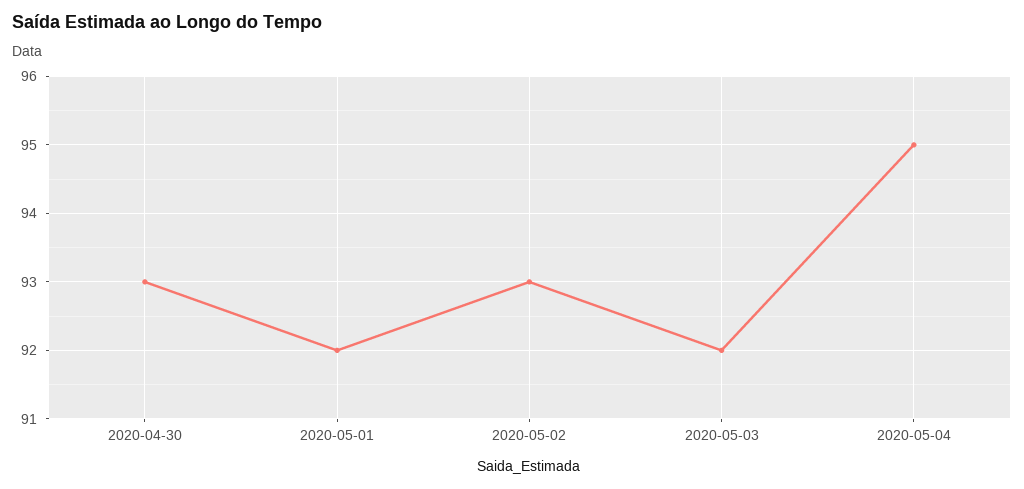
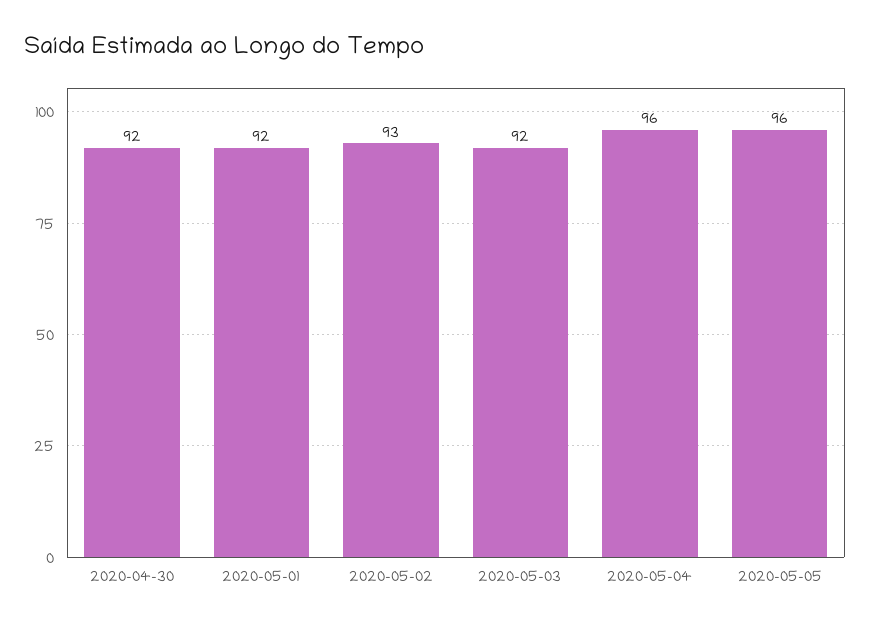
  {
-   "2020-04-30": 93,
+   "2020-04-30": 92,
    "2020-05-01": 92,
    "2020-05-02": 93,
    "2020-05-03": 92,
-   "2020-05-04": 95
+   "2020-05-04": 96,
+   "2020-05-05": 96
  }

